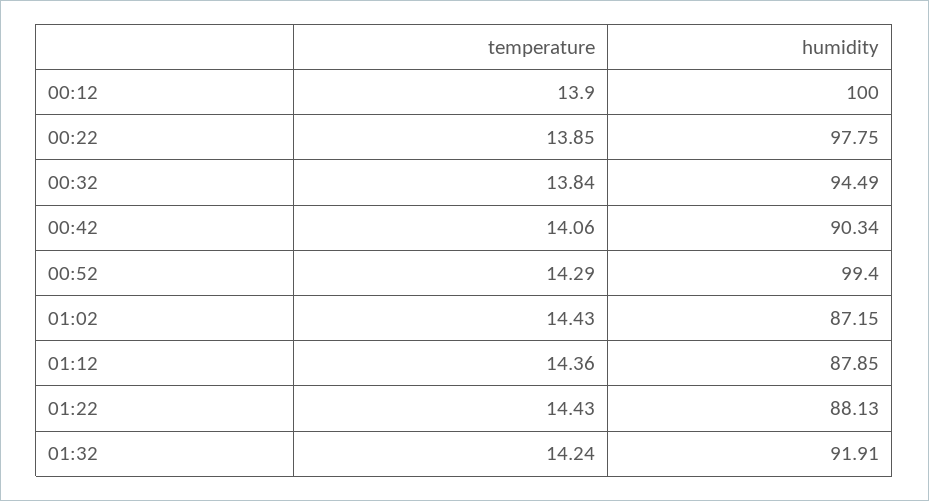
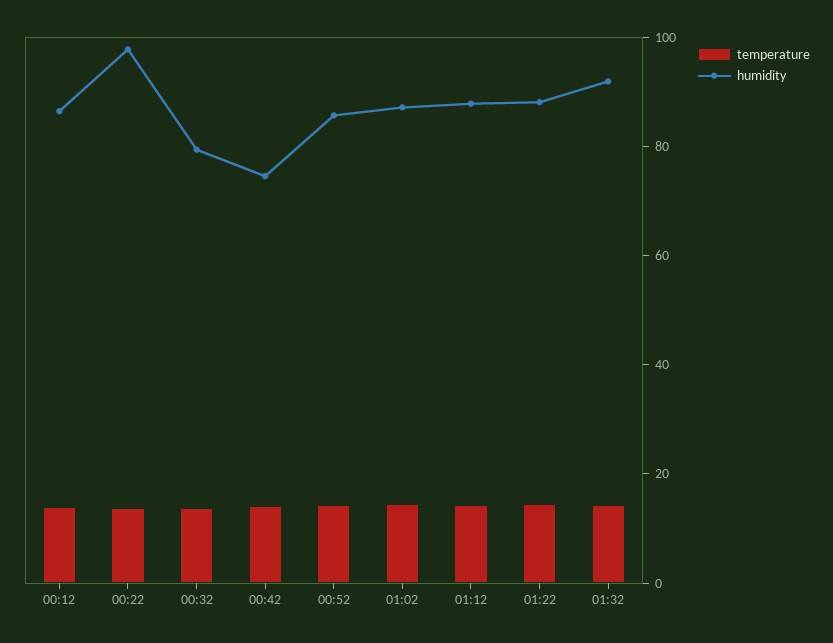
  {
    "temperature": {
      "00:12": 13.9,
      "00:22": 13.85,
      "00:32": 13.84,
      "00:42": 14.06,
      "00:52": 14.29,
      "01:02": 14.43,
      "01:12": 14.36,
      "01:22": 14.43,
      "01:32": 14.24
    },
    "humidity": {
-     "00:12": 100,
+     "00:12": 85,
      "00:22": 97.75,
-     "00:32": 94.49,
+     "00:32": 80,
-     "00:42": 90.34,
+     "00:42": 75,
-     "00:52": 99.4,
+     "00:52": 85,
      "01:02": 87.15,
      "01:12": 87.85,
      "01:22": 88.13,
      "01:32": 91.91
    }
  }

